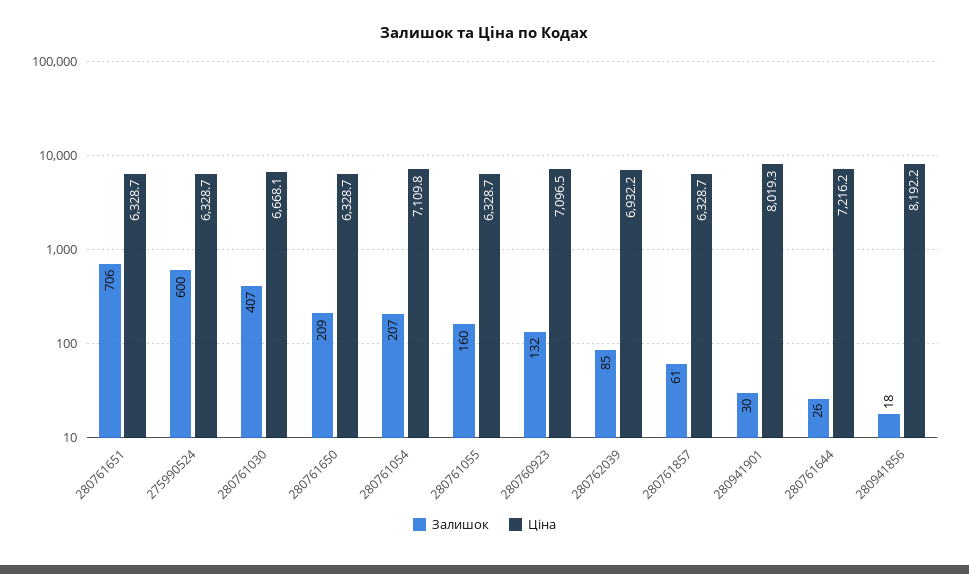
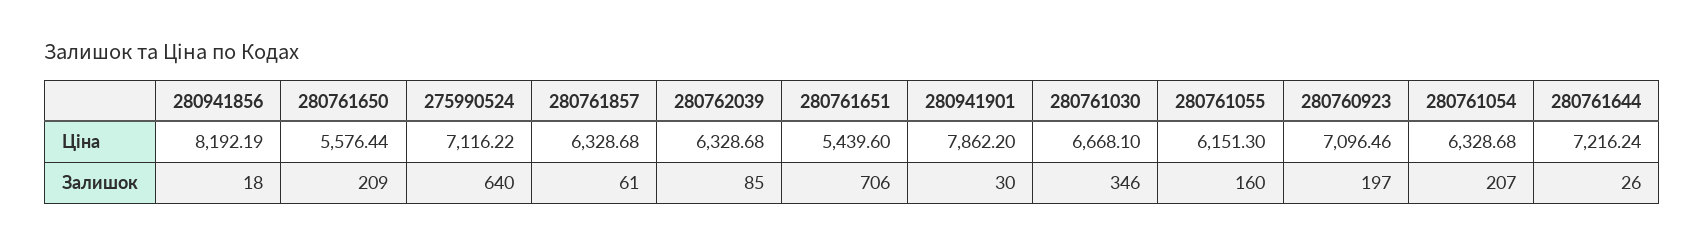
  {
    "Залишок": {
      "280761651": 706,
-     "275990524": 600,
+     "275990524": 640,
-     "280761030": 407,
+     "280761030": 346,
      "280761650": 209,
      "280761054": 207,
      "280761055": 160,
-     "280760923": 132,
+     "280760923": 197,
      "280762039": 85,
      "280761857": 61,
      "280941901": 30,
      "280761644": 26,
      "280941856": 18
    },
    "Ціна": {
-     "280761651": 6328.7,
+     "280761651": 5439.6,
-     "275990524": 6328.7,
+     "275990524": 7116.22,
      "280761030": 6668.1,
-     "280761650": 6328.7,
+     "280761650": 5576.44,
-     "280761054": 7109.8,
+     "280761054": 6328.68,
-     "280761055": 6328.7,
+     "280761055": 6151.3,
      "280760923": 7096.46,
-     "280762039": 6932.2,
+     "280762039": 6328.68,
      "280761857": 6328.68,
-     "280941901": 8019.3,
+     "280941901": 7862.2,
      "280761644": 7216.24,
      "280941856": 8192.19
    }
  }

